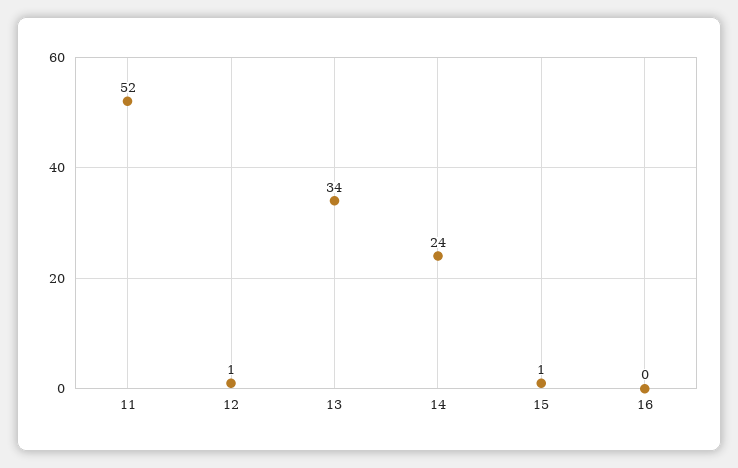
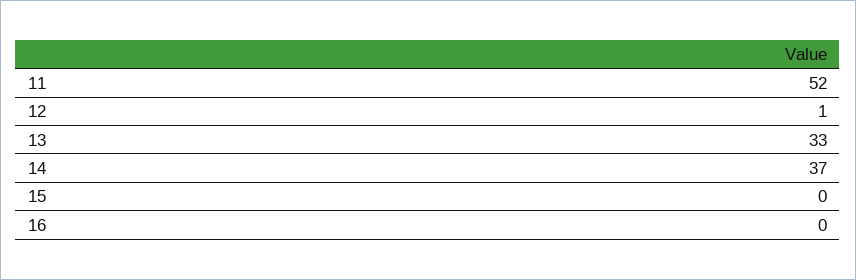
  {
    "11": 52,
    "12": 1,
-   "13": 34,
+   "13": 33,
-   "14": 24,
+   "14": 37,
-   "15": 1,
+   "15": 0,
    "16": 0
  }

